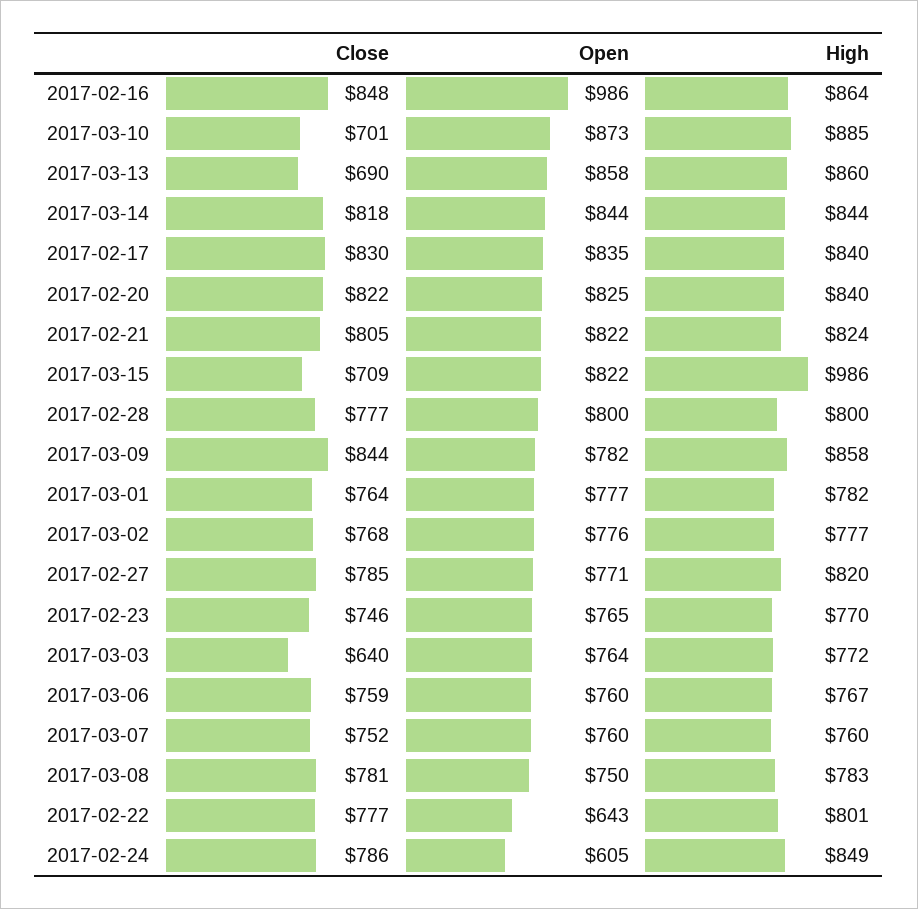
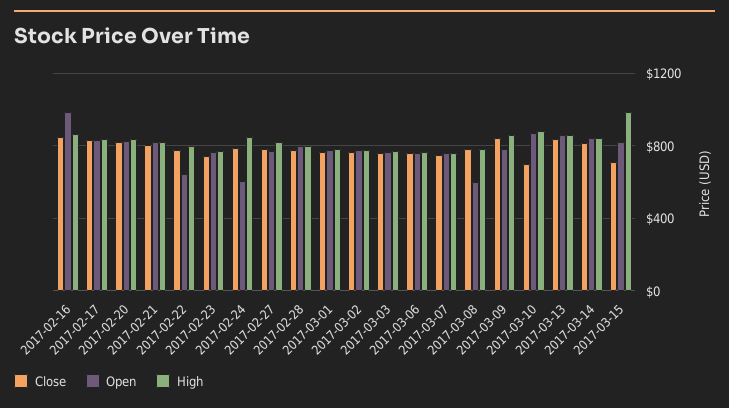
  {
    "Close": {
      "2017-02-16": 848,
      "2017-03-10": 701,
-     "2017-03-13": 690,
+     "2017-03-13": 850,
      "2017-03-14": 818,
      "2017-02-17": 830,
      "2017-02-20": 822,
      "2017-02-21": 805,
      "2017-03-15": 709,
      "2017-02-28": 777,
      "2017-03-09": 844,
      "2017-03-01": 764,
      "2017-03-02": 768,
      "2017-02-27": 785,
      "2017-02-23": 746,
-     "2017-03-03": 640,
+     "2017-03-03": 750,
      "2017-03-06": 759,
      "2017-03-07": 752,
      "2017-03-08": 781,
      "2017-02-22": 777,
      "2017-02-24": 786
    },
    "Open": {
      "2017-02-16": 986,
      "2017-03-10": 873,
      "2017-03-13": 858,
      "2017-03-14": 844,
      "2017-02-17": 835,
      "2017-02-20": 825,
      "2017-02-21": 822,
      "2017-03-15": 822,
      "2017-02-28": 800,
      "2017-03-09": 782,
      "2017-03-01": 777,
      "2017-03-02": 776,
      "2017-02-27": 771,
      "2017-02-23": 765,
      "2017-03-03": 764,
      "2017-03-06": 760,
      "2017-03-07": 760,
-     "2017-03-08": 750,
+     "2017-03-08": 600,
      "2017-02-22": 643,
      "2017-02-24": 605
    },
    "High": {
      "2017-02-16": 864,
      "2017-03-10": 885,
      "2017-03-13": 860,
      "2017-03-14": 844,
      "2017-02-17": 840,
      "2017-02-20": 840,
      "2017-02-21": 824,
      "2017-03-15": 986,
      "2017-02-28": 800,
      "2017-03-09": 858,
      "2017-03-01": 782,
      "2017-03-02": 777,
      "2017-02-27": 820,
      "2017-02-23": 770,
      "2017-03-03": 772,
      "2017-03-06": 767,
      "2017-03-07": 760,
      "2017-03-08": 783,
      "2017-02-22": 801,
      "2017-02-24": 849
    }
  }

